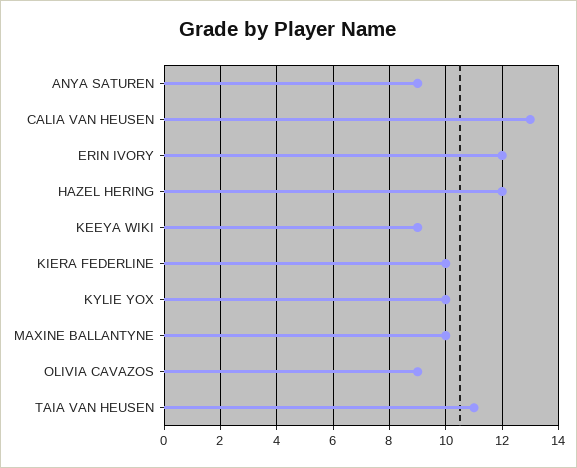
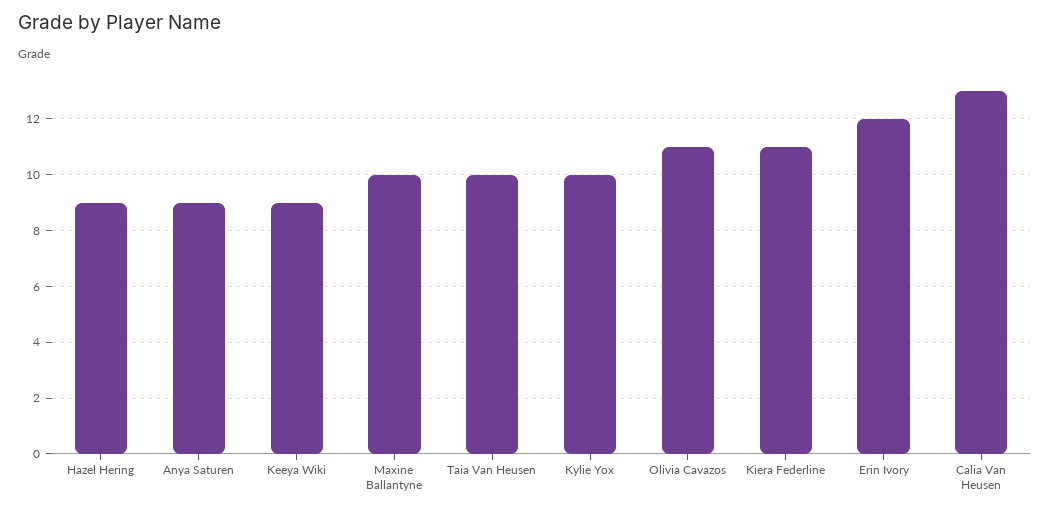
  {
    "ANYA SATUREN": 9,
    "CALIA VAN HEUSEN": 13,
    "ERIN IVORY": 12,
-   "HAZEL HERING": 12,
+   "HAZEL HERING": 9,
    "KEEYA WIKI": 9,
-   "KIERA FEDERLINE": 10,
+   "KIERA FEDERLINE": 11,
    "KYLIE YOX": 10,
    "MAXINE BALLANTYNE": 10,
-   "OLIVIA CAVAZOS": 9,
+   "OLIVIA CAVAZOS": 11,
-   "TAIA VAN HEUSEN": 11
+   "TAIA VAN HEUSEN": 10
  }

